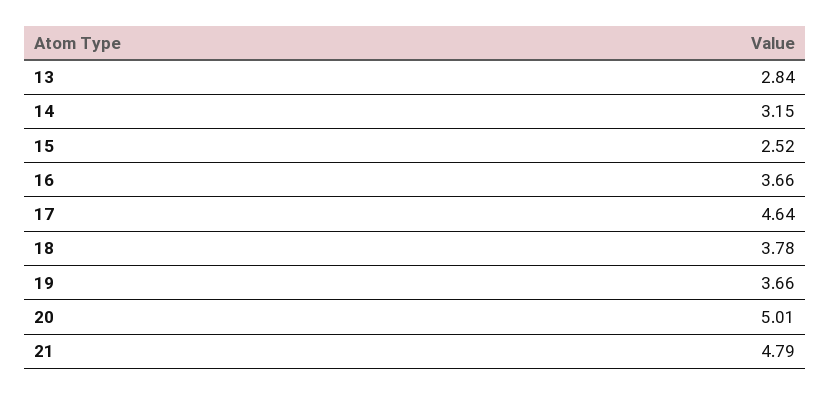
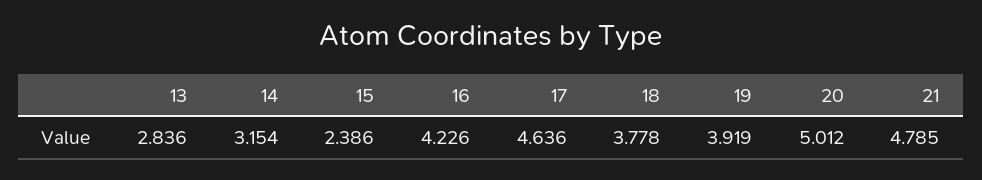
  {
    "13": 2.836,
    "14": 3.154,
-   "15": 2.52,
+   "15": 2.386,
-   "16": 3.66,
+   "16": 4.226,
    "17": 4.636,
    "18": 3.778,
-   "19": 3.66,
+   "19": 3.919,
    "20": 5.012,
    "21": 4.785
  }

